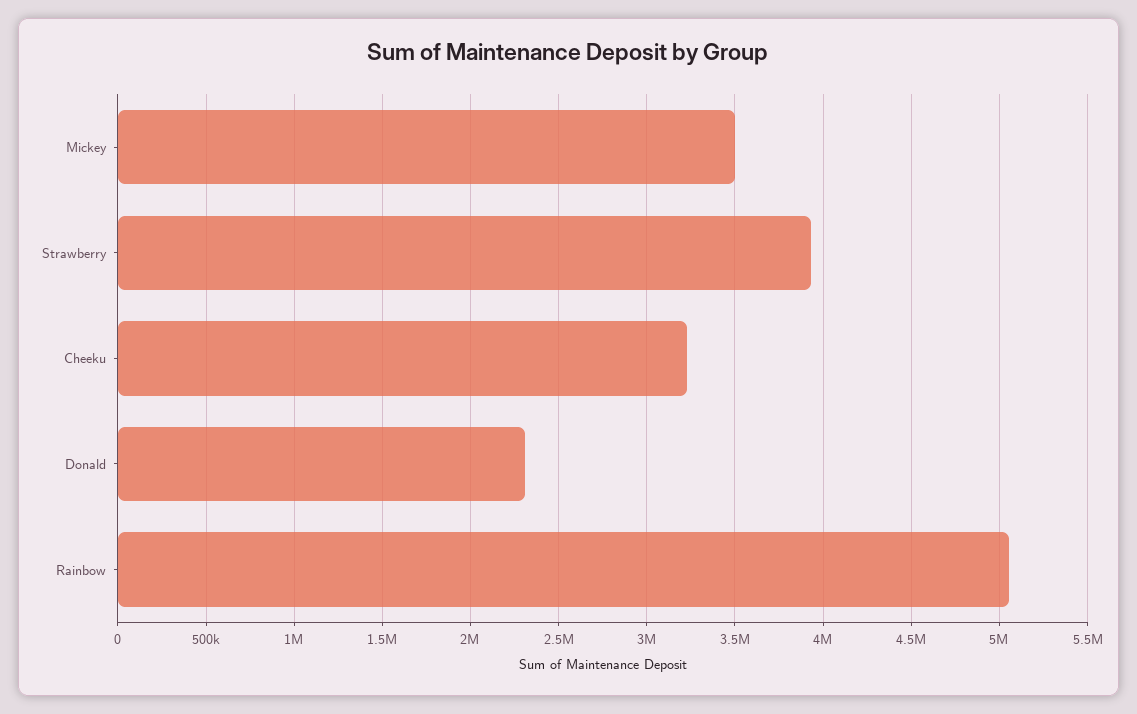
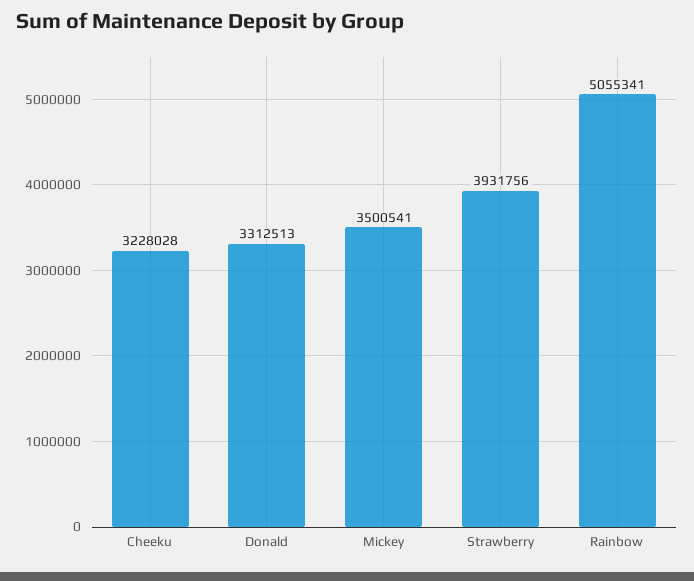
  {
    "Mickey": 3500541,
    "Strawberry": 3931756,
    "Cheeku": 3228028,
-   "Donald": 2300000,
+   "Donald": 3312513,
    "Rainbow": 5055341
  }

